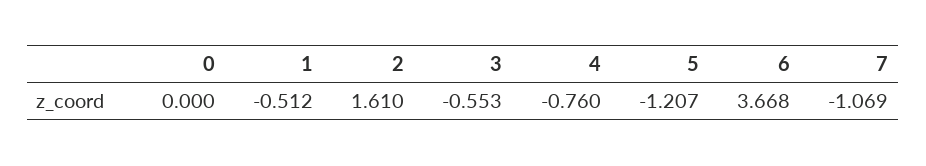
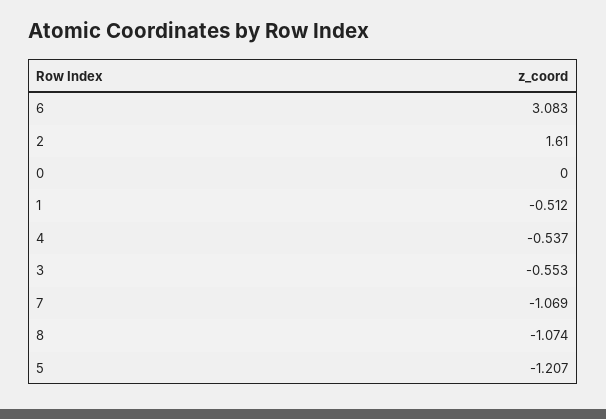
  {
    "0": 0,
    "1": -0.512,
    "2": 1.61,
    "3": -0.553,
-   "4": -0.76,
+   "4": -0.537,
    "5": -1.207,
-   "6": 3.668,
+   "6": 3.083,
-   "7": -1.069
+   "7": -1.069,
+   "8": -1.074
  }

